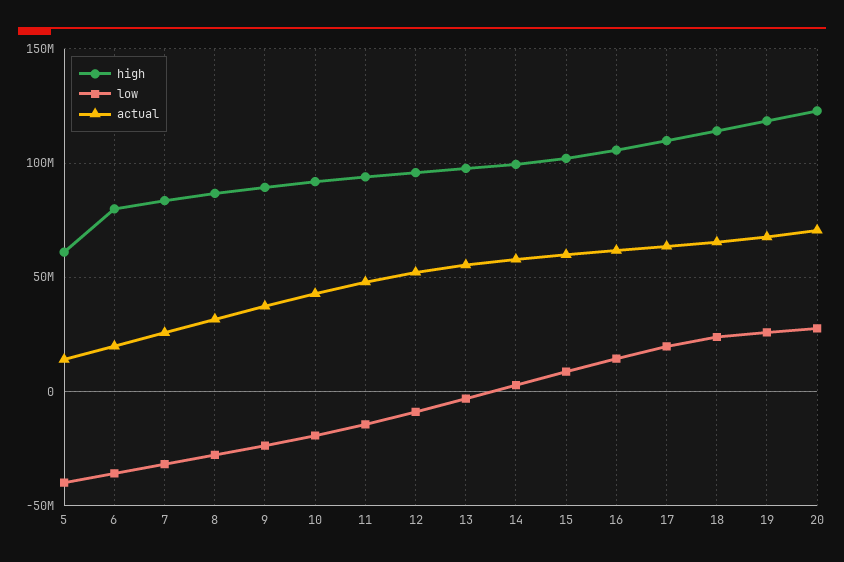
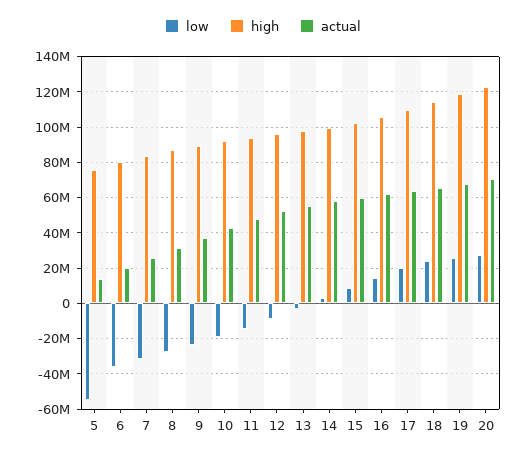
  {
    "high": {
-     "5": 60000000,
+     "5": 75000000,
      "6": 80000000,
      "7": 85000000,
      "8": 85000000,
      "9": 90000000,
      "10": 90000000,
      "11": 95000000,
      "12": 95000000,
      "13": 100000000,
      "14": 100000000,
      "15": 100000000,
      "16": 105000000,
      "17": 110000000,
      "18": 115000000,
      "19": 120000000,
      "20": 125000000
    },
    "low": {
-     "5": -40000000,
+     "5": -55000000,
      "6": -35000000,
      "7": -30000000,
      "8": -30000000,
      "9": -25000000,
      "10": -20000000,
      "11": -15000000,
      "12": -10000000,
      "13": -5000000,
      "14": 5000000,
      "15": 10000000,
      "16": 15000000,
      "17": 20000000,
      "18": 25000000,
      "19": 25000000,
      "20": 30000000
    },
    "actual": {
      "5": 15000000,
      "6": 20000000,
      "7": 25000000,
      "8": 30000000,
      "9": 35000000,
      "10": 45000000,
      "11": 50000000,
      "12": 50000000,
      "13": 55000000,
      "14": 60000000,
      "15": 60000000,
      "16": 60000000,
      "17": 65000000,
      "18": 65000000,
      "19": 70000000,
      "20": 70000000
    }
  }

